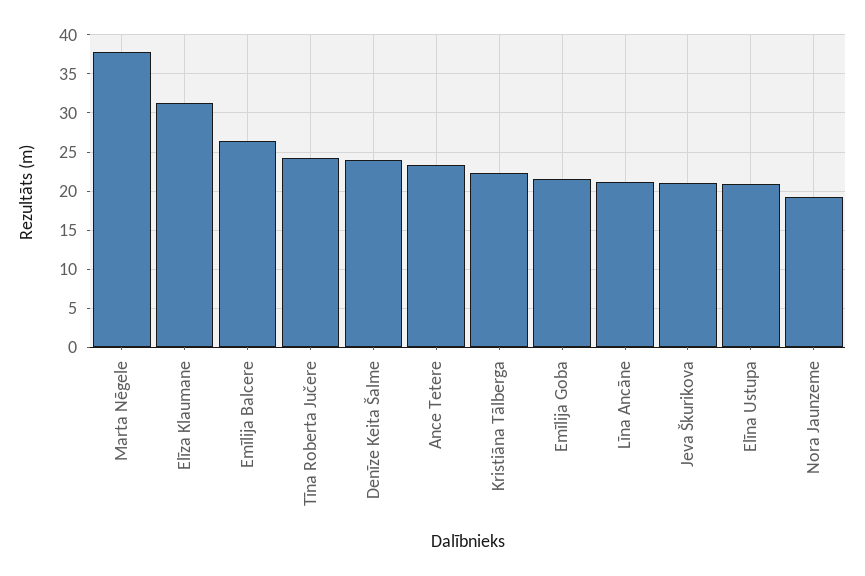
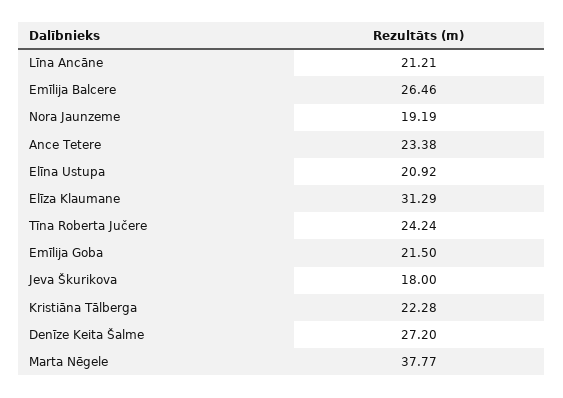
  {
    "Marta Nēgele": 37.77,
    "Elīza Klaumane": 31.29,
    "Emīlija Balcere": 26.46,
    "Tīna Roberta Jučere": 24.24,
-   "Denīze Keita Šalme": 24,
+   "Denīze Keita Šalme": 27.2,
    "Ance Tetere": 23.38,
    "Kristiāna Tālberga": 22.28,
    "Emīlija Goba": 21.5,
    "Līna Ancāne": 21.21,
-   "Jeva Škurikova": 21,
+   "Jeva Škurikova": 18,
    "Elīna Ustupa": 20.92,
    "Nora Jaunzeme": 19.19
  }

